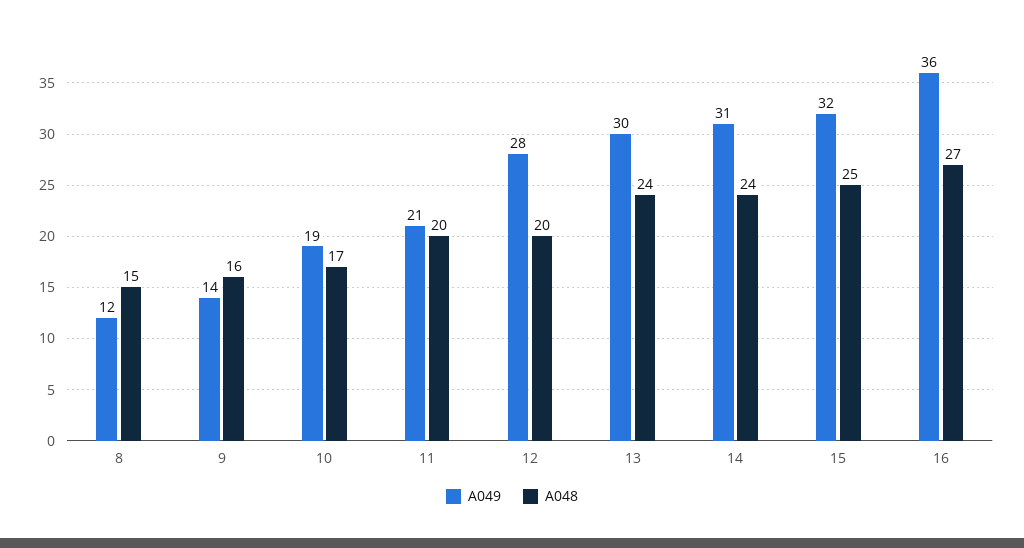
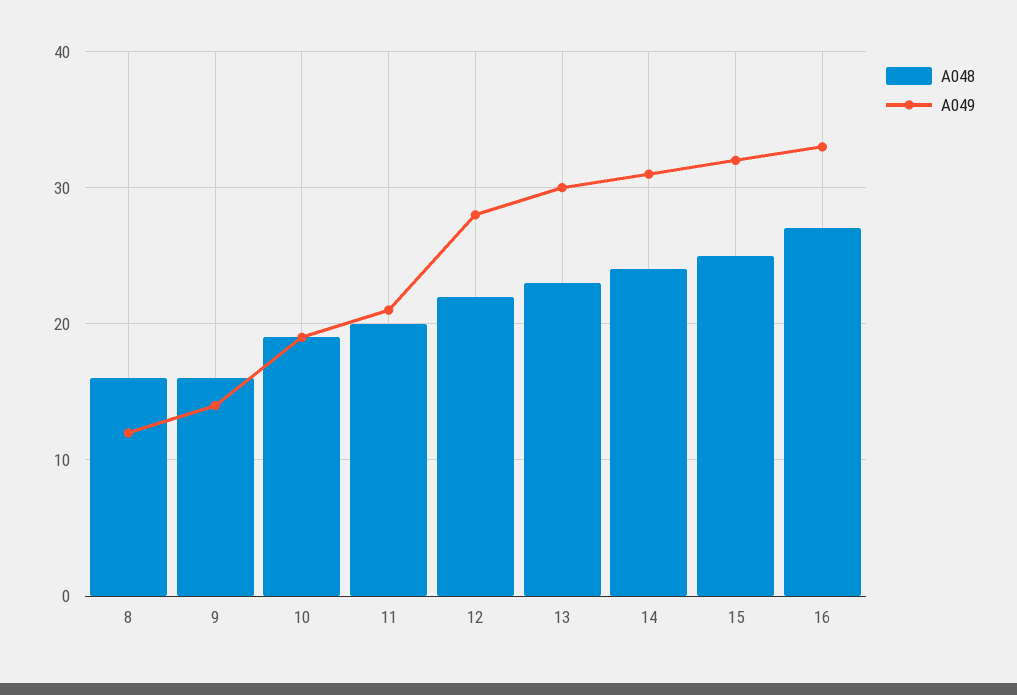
  {
    "A049": {
      "8": 12,
      "9": 14,
      "10": 19,
      "11": 21,
      "12": 28,
      "13": 30,
      "14": 31,
      "15": 32,
-     "16": 36
+     "16": 33
    },
    "A048": {
-     "8": 15,
+     "8": 16,
      "9": 16,
-     "10": 17,
+     "10": 19,
      "11": 20,
-     "12": 20,
+     "12": 22,
-     "13": 24,
+     "13": 23,
      "14": 24,
      "15": 25,
      "16": 27
    }
  }

